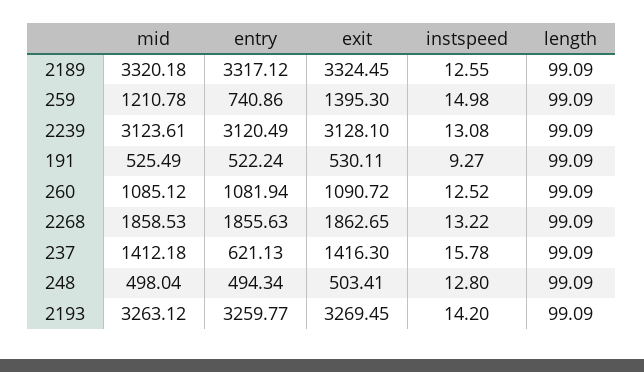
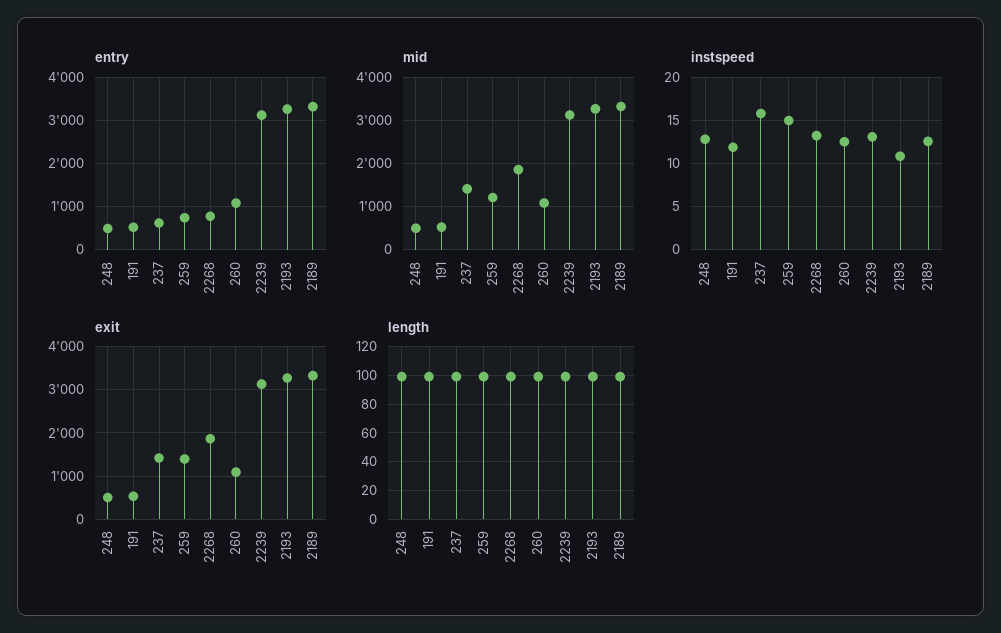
  {
    "mid": {
      "2189": 3320.18,
      "259": 1210.78,
      "2239": 3123.61,
      "191": 525.49,
      "260": 1085.12,
      "2268": 1858.53,
      "237": 1412.18,
      "248": 498.04,
      "2193": 3263.12
    },
    "entry": {
      "2189": 3317.12,
      "259": 740.86,
      "2239": 3120.49,
      "191": 522.24,
      "260": 1081.94,
-     "2268": 1855.63,
+     "2268": 800,
      "237": 621.13,
      "248": 494.34,
      "2193": 3259.77
    },
    "exit": {
      "2189": 3324.45,
      "259": 1395.3,
      "2239": 3128.1,
      "191": 530.11,
      "260": 1090.72,
      "2268": 1862.65,
      "237": 1416.3,
      "248": 503.41,
      "2193": 3269.45
    },
    "instspeed": {
      "2189": 12.55,
      "259": 14.98,
      "2239": 13.08,
-     "191": 9.27,
+     "191": 12,
      "260": 12.52,
      "2268": 13.22,
      "237": 15.78,
      "248": 12.8,
-     "2193": 14.2
+     "2193": 11
    },
    "length": {
      "2189": 99.09,
      "259": 99.09,
      "2239": 99.09,
      "191": 99.09,
      "260": 99.09,
      "2268": 99.09,
      "237": 99.09,
      "248": 99.09,
      "2193": 99.09
    }
  }

